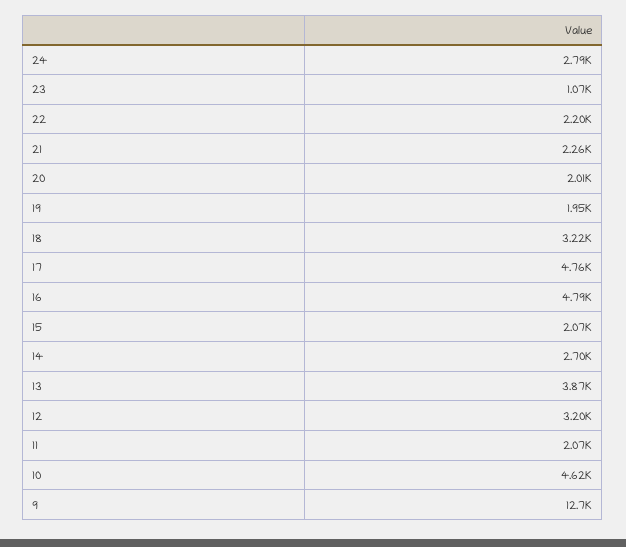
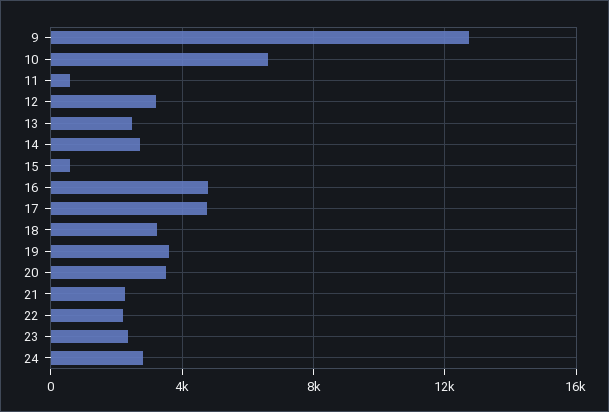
  {
    "24": 2790,
-   "23": 1070,
+   "23": 2500,
    "22": 2200,
    "21": 2260,
-   "20": 2010,
+   "20": 3500,
-   "19": 1950,
+   "19": 3500,
    "18": 3220,
    "17": 4760,
    "16": 4790,
-   "15": 2070,
+   "15": 500,
    "14": 2700,
-   "13": 3870,
+   "13": 2500,
    "12": 3200,
-   "11": 2070,
+   "11": 500,
-   "10": 4620,
+   "10": 6500,
    "9": 12700
  }

